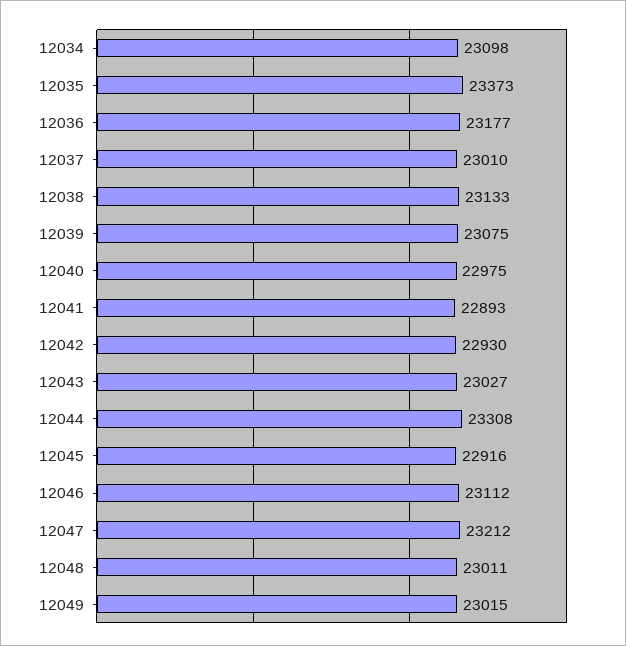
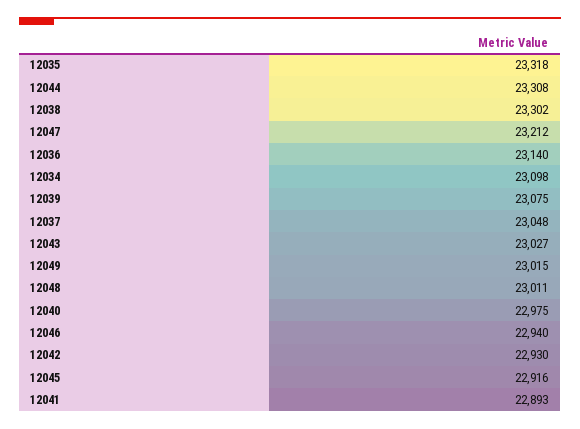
  {
    "12034": 23098,
-   "12035": 23373,
+   "12035": 23318,
-   "12036": 23177,
+   "12036": 23140,
-   "12037": 23010,
+   "12037": 23048,
-   "12038": 23133,
+   "12038": 23302,
    "12039": 23075,
    "12040": 22975,
    "12041": 22893,
    "12042": 22930,
    "12043": 23027,
    "12044": 23308,
    "12045": 22916,
-   "12046": 23112,
+   "12046": 22940,
    "12047": 23212,
    "12048": 23011,
    "12049": 23015
  }

